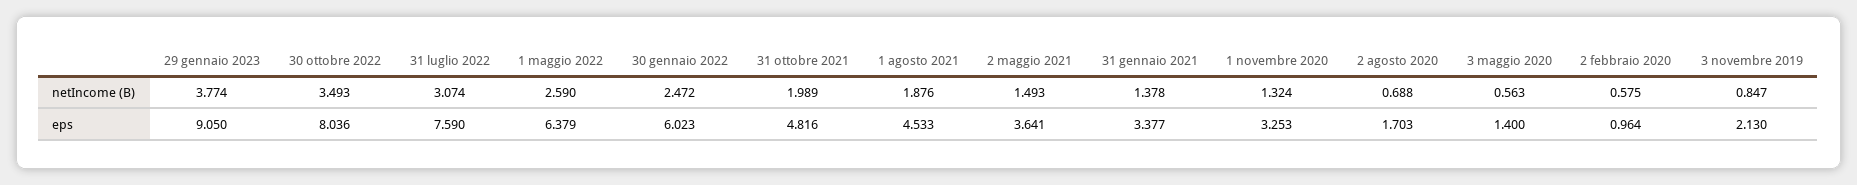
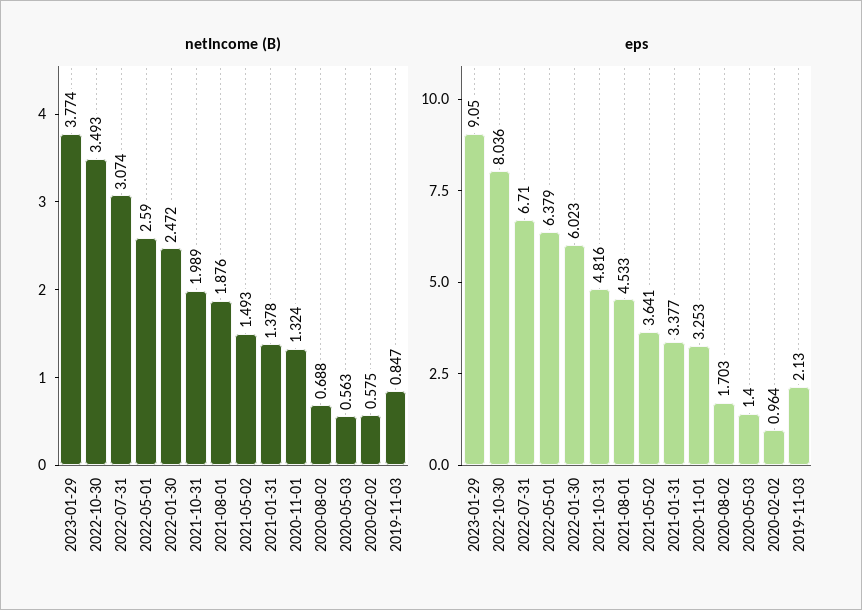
  {
    "netIncome (B)": {
      "29 gennaio 2023": 3.774,
      "30 ottobre 2022": 3.493,
      "31 luglio 2022": 3.074,
      "1 maggio 2022": 2.59,
      "30 gennaio 2022": 2.472,
      "31 ottobre 2021": 1.989,
      "1 agosto 2021": 1.876,
      "2 maggio 2021": 1.493,
      "31 gennaio 2021": 1.378,
      "1 novembre 2020": 1.324,
      "2 agosto 2020": 0.688,
      "3 maggio 2020": 0.563,
      "2 febbraio 2020": 0.575,
      "3 novembre 2019": 0.847
    },
    "eps": {
      "29 gennaio 2023": 9.05,
      "30 ottobre 2022": 8.036,
-     "31 luglio 2022": 7.59,
+     "31 luglio 2022": 6.71,
      "1 maggio 2022": 6.379,
      "30 gennaio 2022": 6.023,
      "31 ottobre 2021": 4.816,
      "1 agosto 2021": 4.533,
      "2 maggio 2021": 3.641,
      "31 gennaio 2021": 3.377,
      "1 novembre 2020": 3.253,
      "2 agosto 2020": 1.703,
      "3 maggio 2020": 1.4,
      "2 febbraio 2020": 0.964,
      "3 novembre 2019": 2.13
    }
  }

